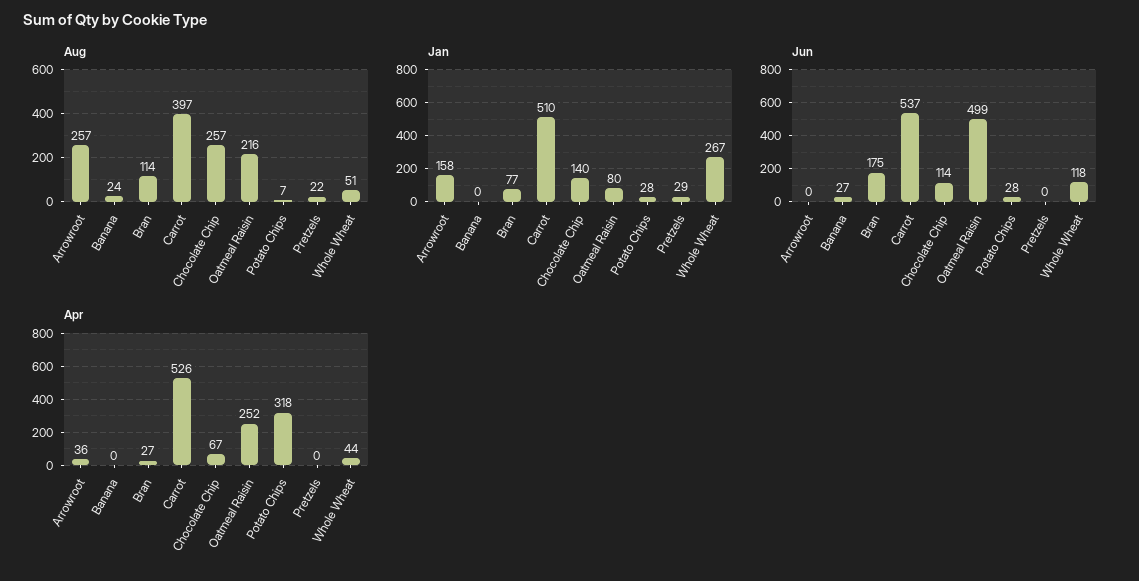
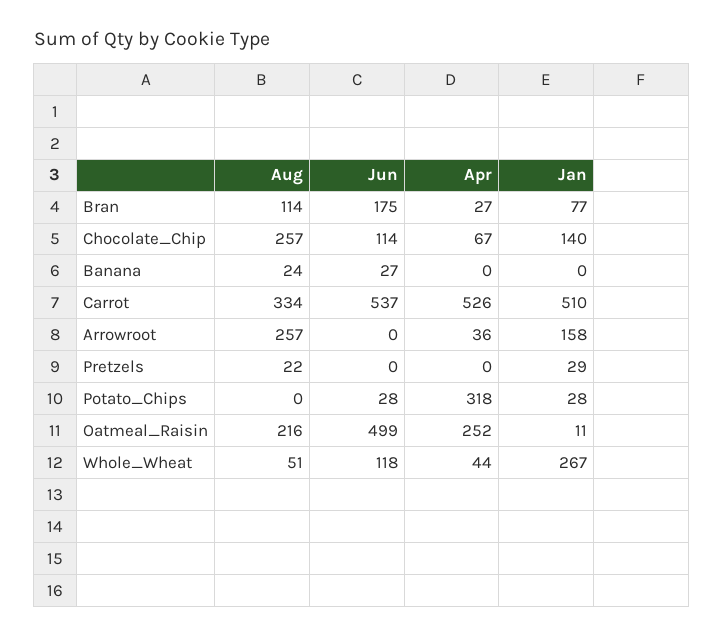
  {
    "Aug": {
      "Arrowroot": 257,
      "Banana": 24,
      "Bran": 114,
-     "Carrot": 397,
+     "Carrot": 334,
      "Chocolate Chip": 257,
      "Oatmeal Raisin": 216,
-     "Potato Chips": 7,
+     "Potato Chips": 0,
      "Pretzels": 22,
      "Whole Wheat": 51
    },
    "Jan": {
      "Arrowroot": 158,
      "Banana": 0,
      "Bran": 77,
      "Carrot": 510,
      "Chocolate Chip": 140,
-     "Oatmeal Raisin": 80,
+     "Oatmeal Raisin": 11,
      "Potato Chips": 28,
      "Pretzels": 29,
      "Whole Wheat": 267
    },
    "Jun": {
      "Arrowroot": 0,
      "Banana": 27,
      "Bran": 175,
      "Carrot": 537,
      "Chocolate Chip": 114,
      "Oatmeal Raisin": 499,
      "Potato Chips": 28,
      "Pretzels": 0,
      "Whole Wheat": 118
    },
    "Apr": {
      "Arrowroot": 36,
      "Banana": 0,
      "Bran": 27,
      "Carrot": 526,
      "Chocolate Chip": 67,
      "Oatmeal Raisin": 252,
      "Potato Chips": 318,
      "Pretzels": 0,
      "Whole Wheat": 44
    }
  }

